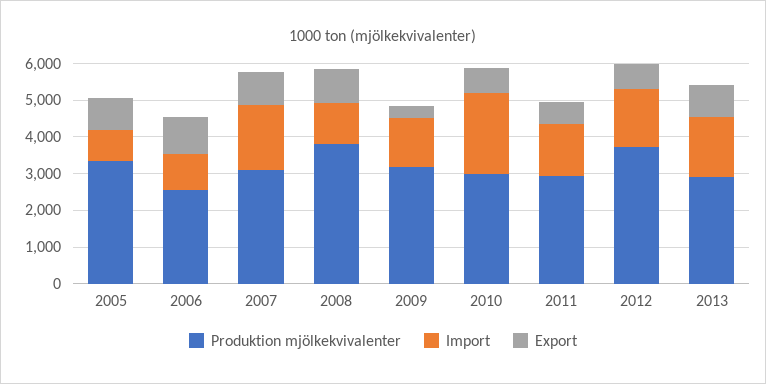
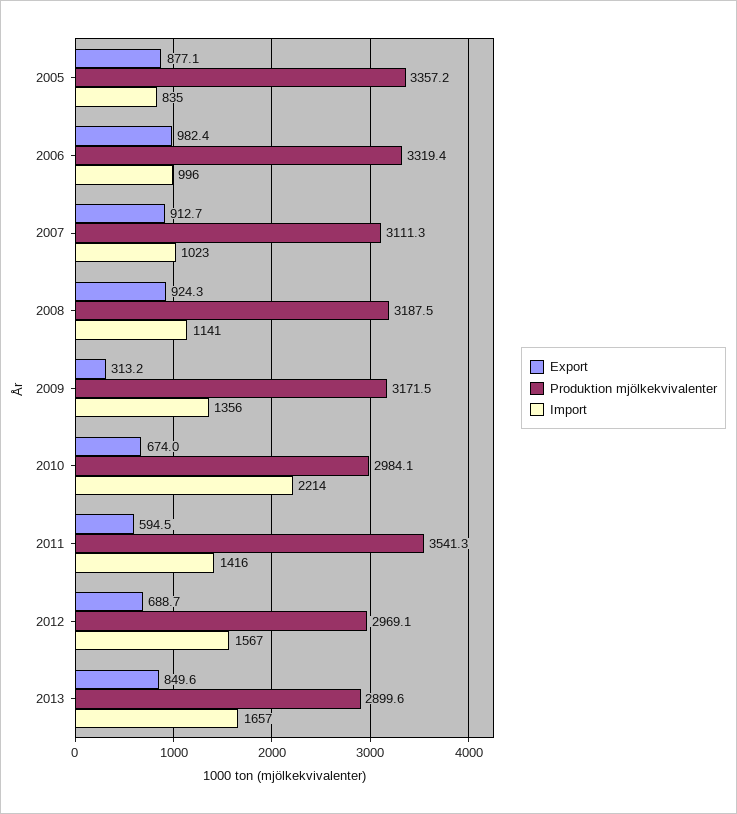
  {
    "Produktion mjölkekvivalenter": {
      "2005": 3357.2,
-     "2006": 2500,
+     "2006": 3319.4,
      "2007": 3111.3,
-     "2008": 3750,
+     "2008": 3187.5,
      "2009": 3171.5,
      "2010": 2984.1,
-     "2011": 3000,
+     "2011": 3541.3,
-     "2012": 3750,
+     "2012": 2969.1,
      "2013": 2899.6
    },
    "Import": {
      "2005": 835,
      "2006": 996,
-     "2007": 1750,
+     "2007": 1023,
      "2008": 1141,
      "2009": 1356,
      "2010": 2214,
      "2011": 1416,
      "2012": 1567,
      "2013": 1657
    },
    "Export": {
      "2005": 877.1,
      "2006": 982.4,
      "2007": 912.7,
      "2008": 924.3,
      "2009": 313.2,
      "2010": 674,
      "2011": 594.5,
      "2012": 688.7,
      "2013": 849.6
    }
  }

